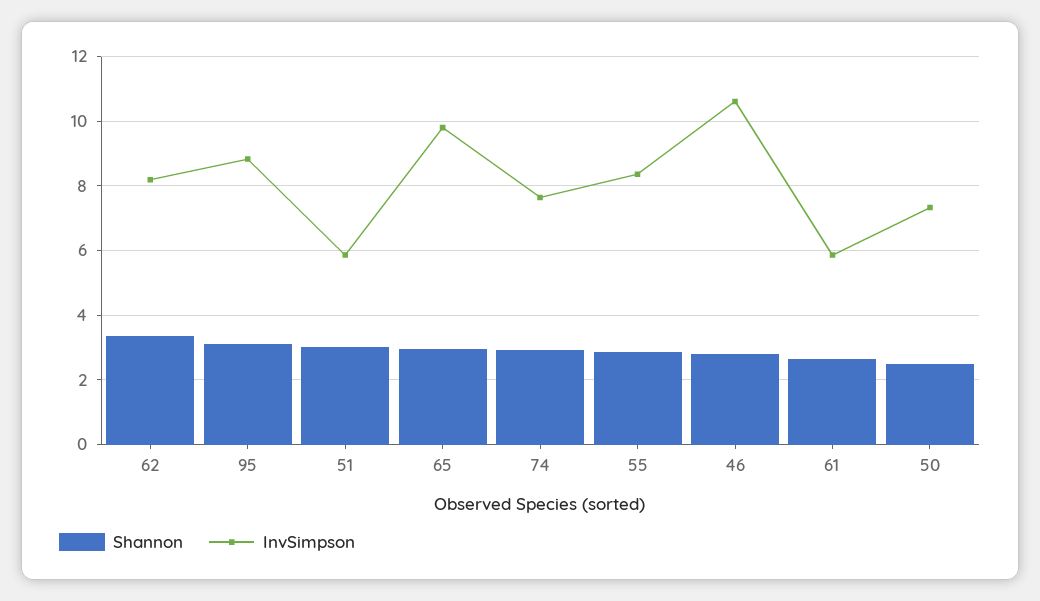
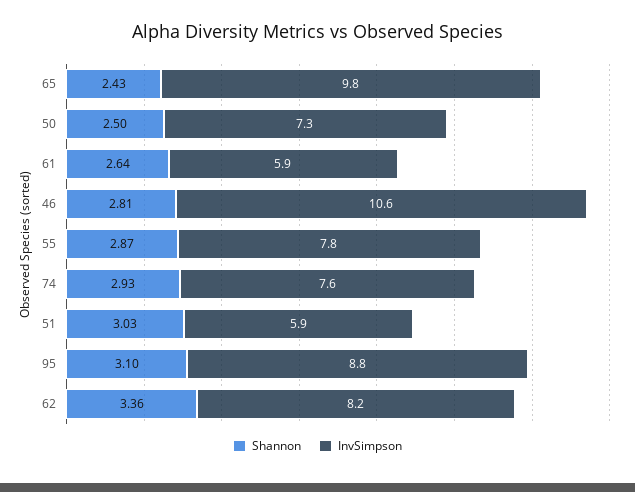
  {
    "Shannon": {
      "62": 3.36,
      "95": 3.1,
      "51": 3.03,
-     "65": 3,
+     "65": 2.43,
      "74": 2.93,
      "55": 2.87,
      "46": 2.81,
      "61": 2.64,
      "50": 2.5
    },
    "InvSimpson": {
      "62": 8.2,
      "95": 8.8,
      "51": 5.9,
      "65": 9.8,
      "74": 7.6,
-     "55": 8.4,
+     "55": 7.8,
      "46": 10.6,
      "61": 5.9,
      "50": 7.3
    }
  }

